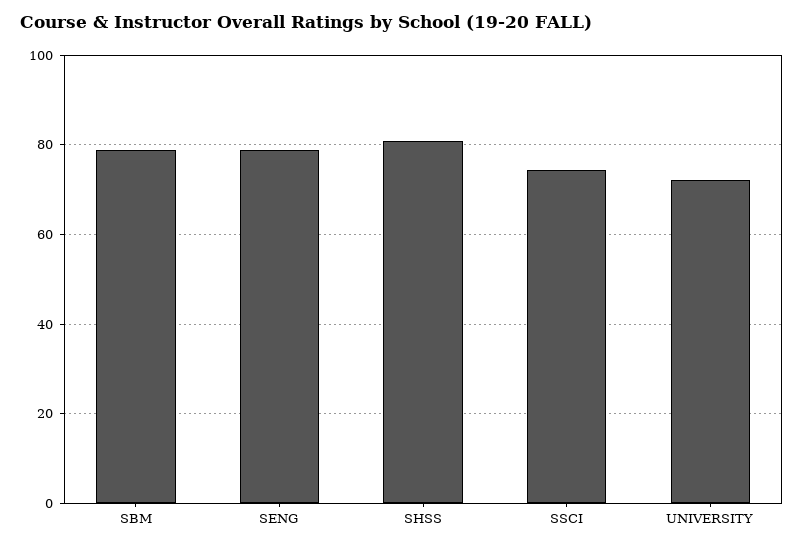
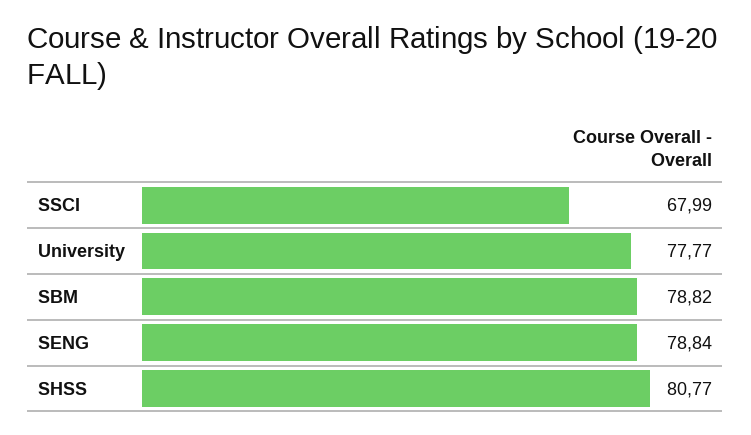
  {
    "SBM": 78.82,
    "SENG": 78.84,
    "SHSS": 80.77,
-   "SSCI": 74,
+   "SSCI": 67.99,
-   "UNIVERSITY": 72
+   "UNIVERSITY": 77.77
  }

